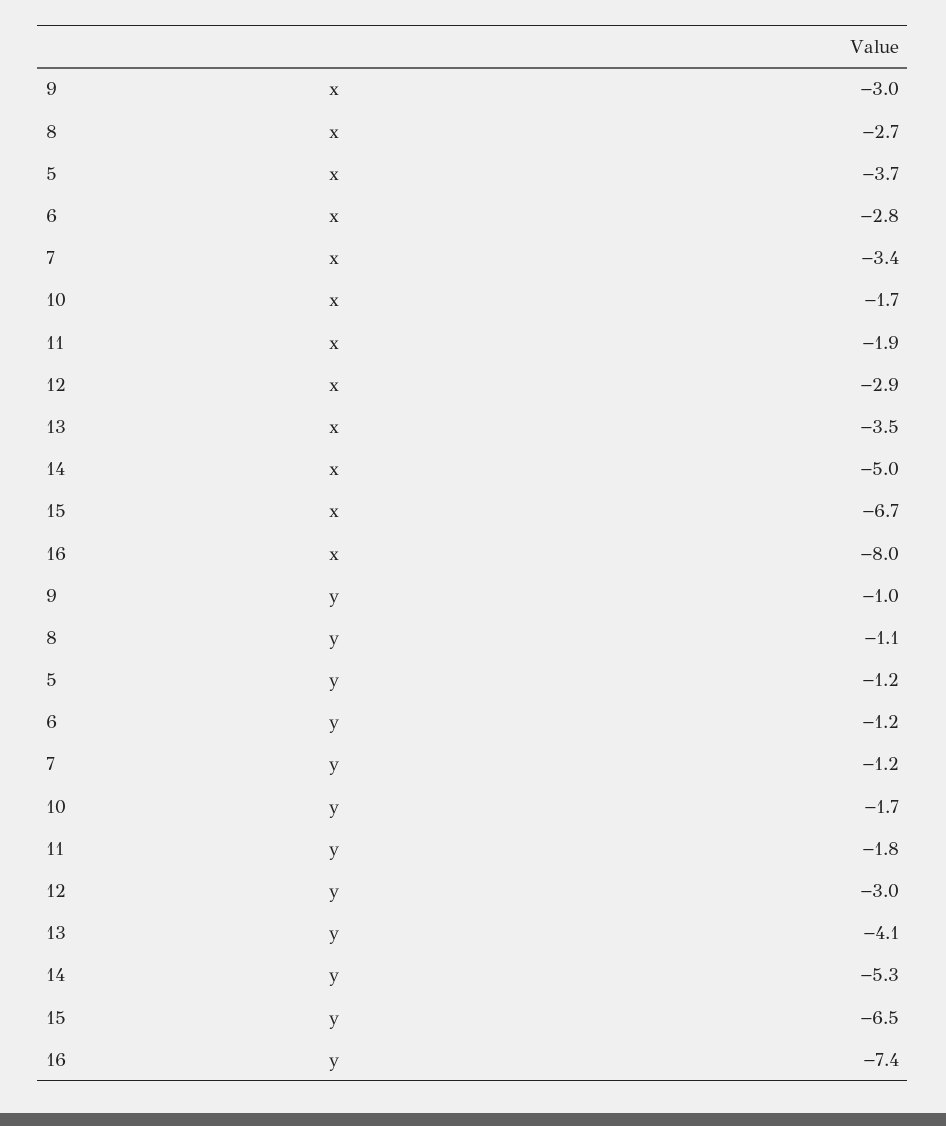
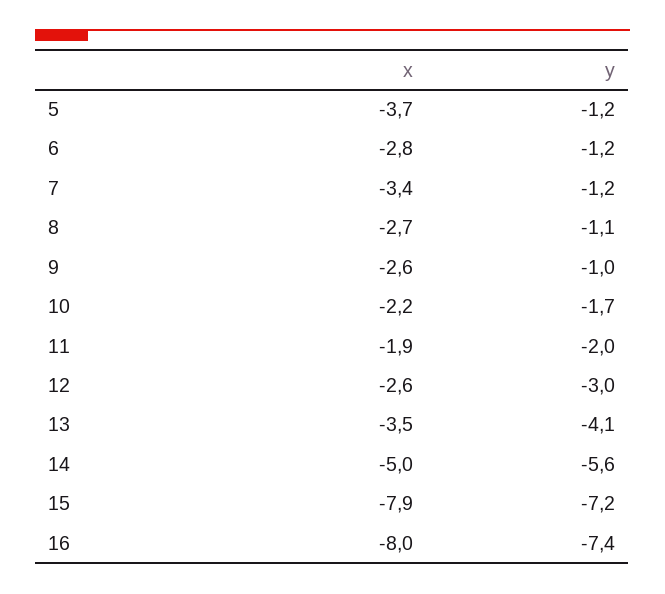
  {
    "9": {
-     "x": -3,
+     "x": -2.6,
      "y": -1
    },
    "8": {
      "x": -2.7,
      "y": -1.1
    },
    "5": {
      "x": -3.7,
      "y": -1.2
    },
    "6": {
      "x": -2.8,
      "y": -1.2
    },
    "7": {
      "x": -3.4,
      "y": -1.2
    },
    "10": {
-     "x": -1.7,
+     "x": -2.2,
      "y": -1.7
    },
    "11": {
      "x": -1.9,
-     "y": -1.8
+     "y": -2
    },
    "12": {
-     "x": -2.9,
+     "x": -2.6,
      "y": -3
    },
    "13": {
      "x": -3.5,
      "y": -4.1
    },
    "14": {
      "x": -5,
-     "y": -5.3
+     "y": -5.6
    },
    "15": {
-     "x": -6.7,
+     "x": -7.9,
-     "y": -6.5
+     "y": -7.2
    },
    "16": {
      "x": -8,
      "y": -7.4
    }
  }

